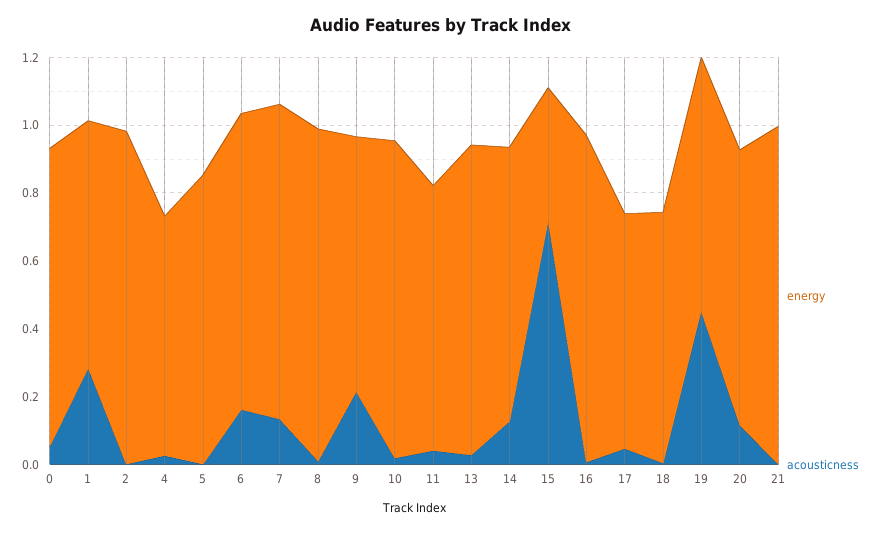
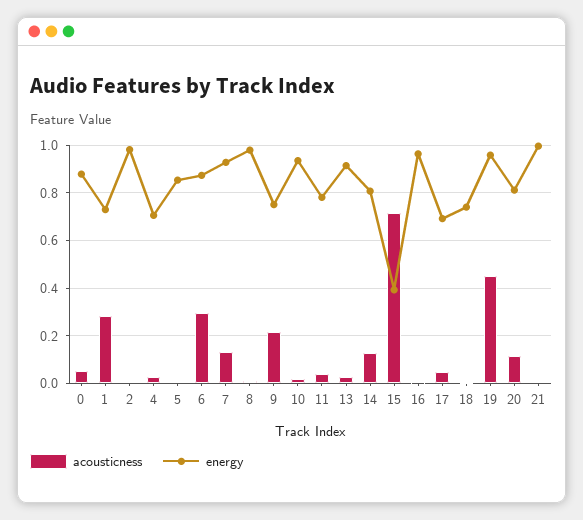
  {
    "energy": {
      "0": 0.9,
      "1": 0.75,
      "2": 1,
      "4": 0.7,
      "5": 0.85,
      "6": 0.85,
      "7": 0.95,
      "8": 1,
      "9": 0.75,
      "10": 0.95,
      "11": 0.8,
      "13": 0.9,
      "14": 0.8,
      "15": 0.4,
      "16": 0.95,
      "17": 0.7,
      "18": 0.75,
-     "19": 0.75,
+     "19": 0.95,
      "20": 0.8,
      "21": 1
    },
    "acousticness": {
      "0": 0.05,
      "1": 0.3,
      "2": 0,
      "4": 0.05,
      "5": 0,
-     "6": 0.15,
+     "6": 0.3,
      "7": 0.15,
      "8": 0,
      "9": 0.2,
      "10": 0,
      "11": 0.05,
      "13": 0.05,
      "14": 0.15,
      "15": 0.7,
      "16": 0,
      "17": 0.05,
      "18": 0,
      "19": 0.45,
      "20": 0.1,
      "21": 0
    }
  }

